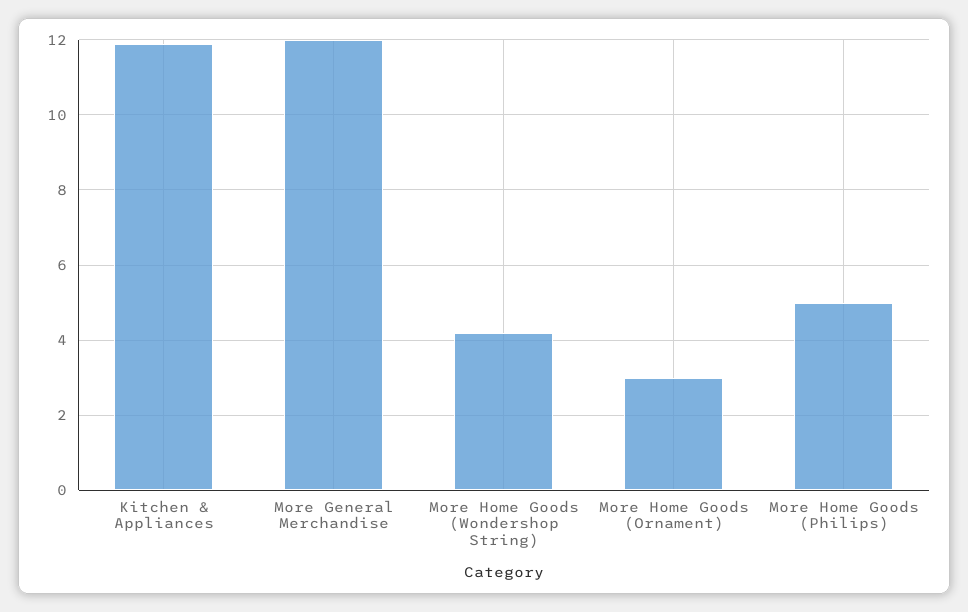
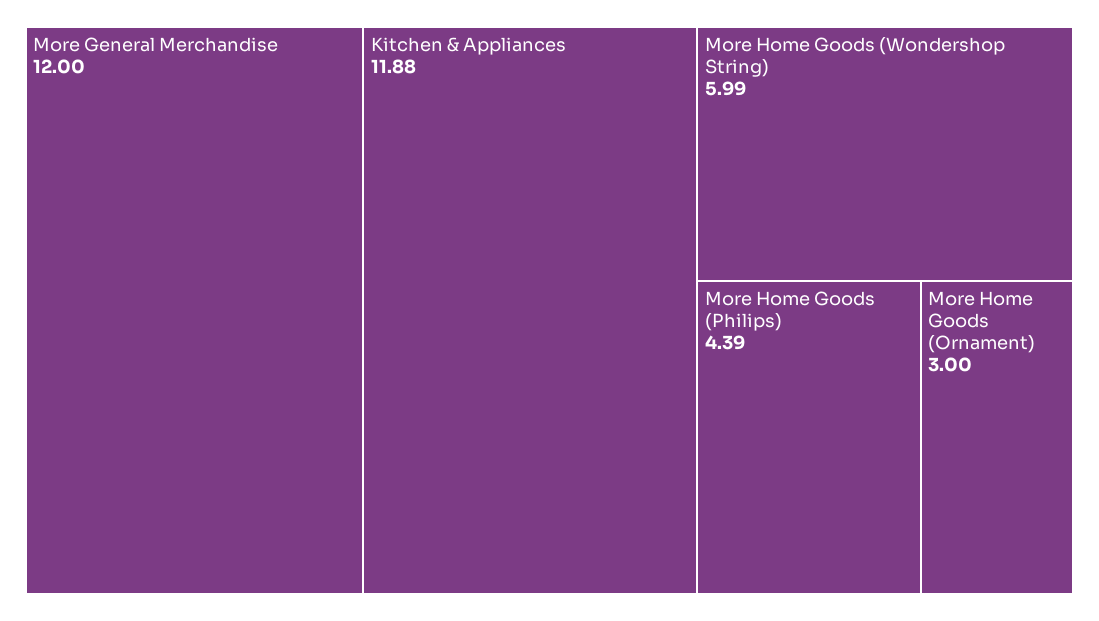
  {
    "Kitchen & Appliances": 11.88,
    "More General Merchandise": 12,
-   "More Home Goods (Wondershop String)": 4.2,
+   "More Home Goods (Wondershop String)": 5.99,
    "More Home Goods (Ornament)": 3,
-   "More Home Goods (Philips)": 5
+   "More Home Goods (Philips)": 4.39
  }

